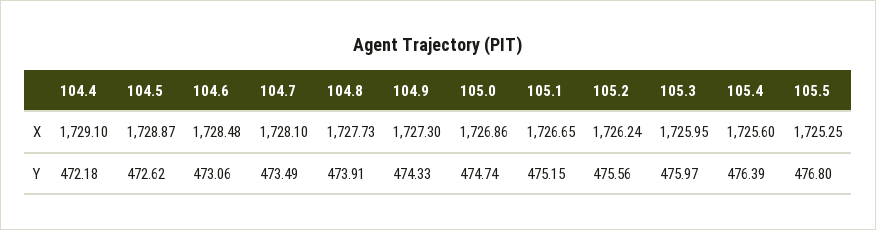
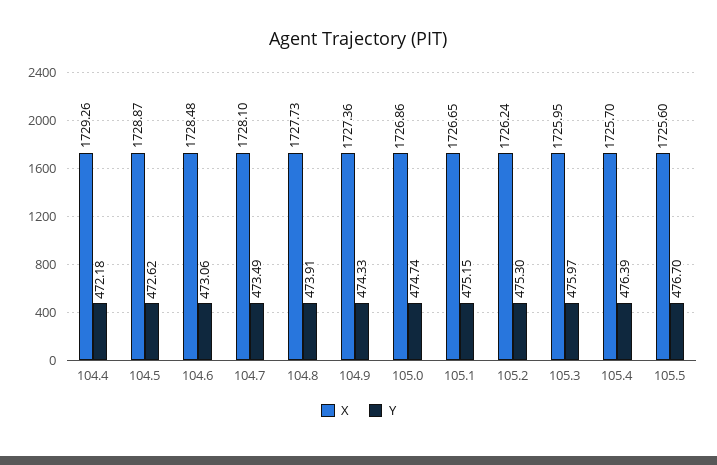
  {
    "X": {
-     "104.4": 1729.1,
+     "104.4": 1729.26,
      "104.5": 1728.87,
      "104.6": 1728.48,
      "104.7": 1728.1,
      "104.8": 1727.73,
-     "104.9": 1727.3,
+     "104.9": 1727.36,
      "105.0": 1726.86,
      "105.1": 1726.65,
      "105.2": 1726.24,
      "105.3": 1725.95,
-     "105.4": 1725.6,
+     "105.4": 1725.7,
-     "105.5": 1725.25
+     "105.5": 1725.6
    },
    "Y": {
      "104.4": 472.18,
      "104.5": 472.62,
      "104.6": 473.06,
      "104.7": 473.49,
      "104.8": 473.91,
      "104.9": 474.33,
      "105.0": 474.74,
      "105.1": 475.15,
-     "105.2": 475.56,
+     "105.2": 475.3,
      "105.3": 475.97,
      "105.4": 476.39,
-     "105.5": 476.8
+     "105.5": 476.7
    }
  }

